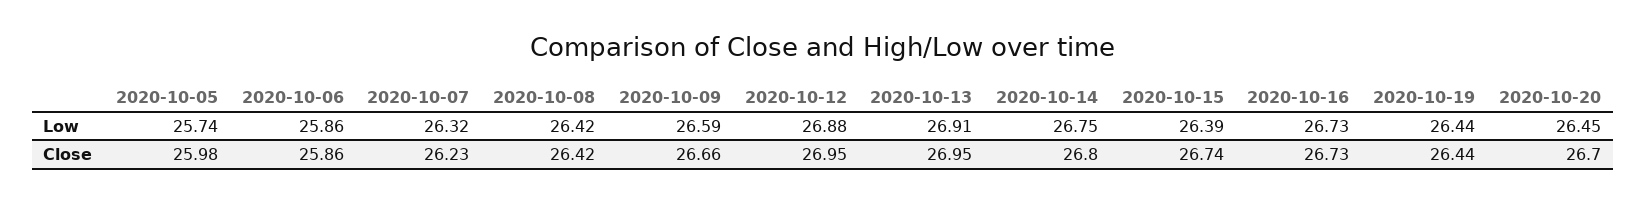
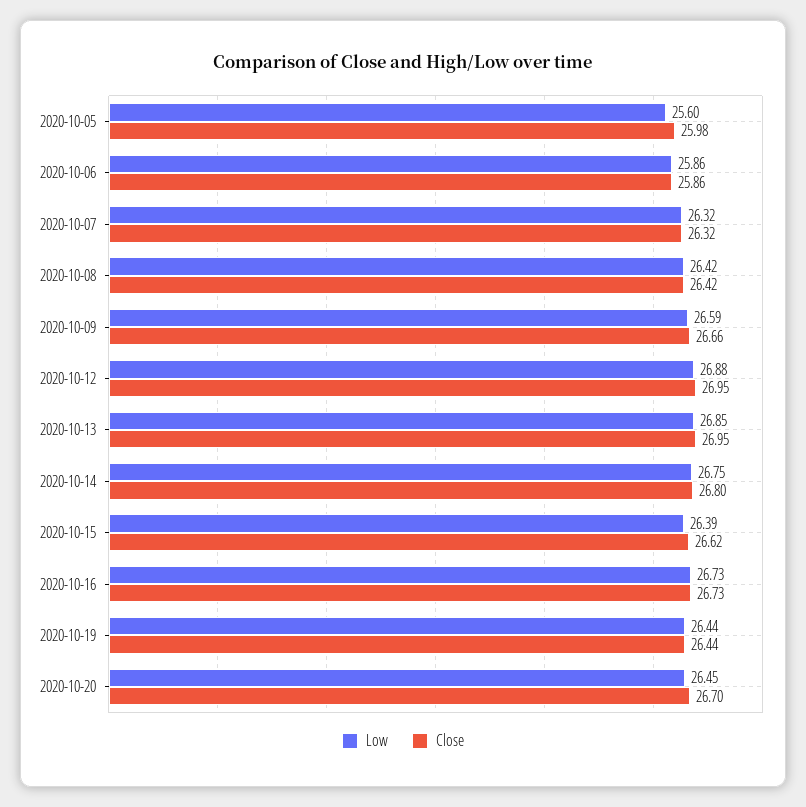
  {
    "Low": {
-     "2020-10-05": 25.74,
+     "2020-10-05": 25.6,
      "2020-10-06": 25.86,
      "2020-10-07": 26.32,
      "2020-10-08": 26.42,
      "2020-10-09": 26.59,
      "2020-10-12": 26.88,
-     "2020-10-13": 26.91,
+     "2020-10-13": 26.85,
      "2020-10-14": 26.75,
      "2020-10-15": 26.39,
      "2020-10-16": 26.73,
      "2020-10-19": 26.44,
      "2020-10-20": 26.45
    },
    "Close": {
      "2020-10-05": 25.98,
      "2020-10-06": 25.86,
-     "2020-10-07": 26.23,
+     "2020-10-07": 26.32,
      "2020-10-08": 26.42,
      "2020-10-09": 26.66,
      "2020-10-12": 26.95,
      "2020-10-13": 26.95,
      "2020-10-14": 26.8,
-     "2020-10-15": 26.74,
+     "2020-10-15": 26.62,
      "2020-10-16": 26.73,
      "2020-10-19": 26.44,
      "2020-10-20": 26.7
    }
  }

